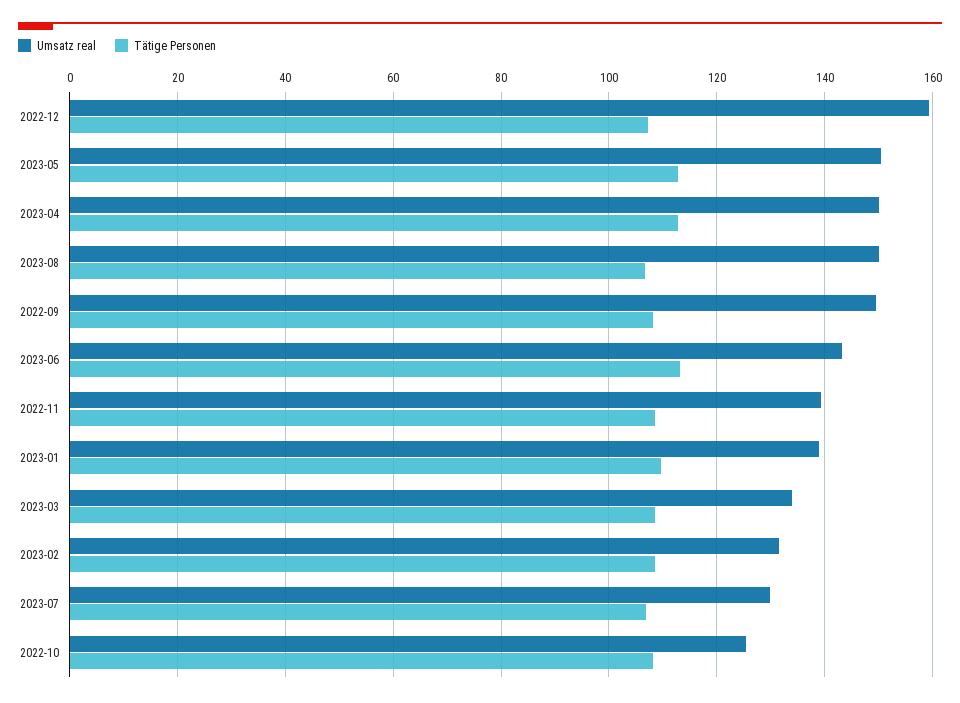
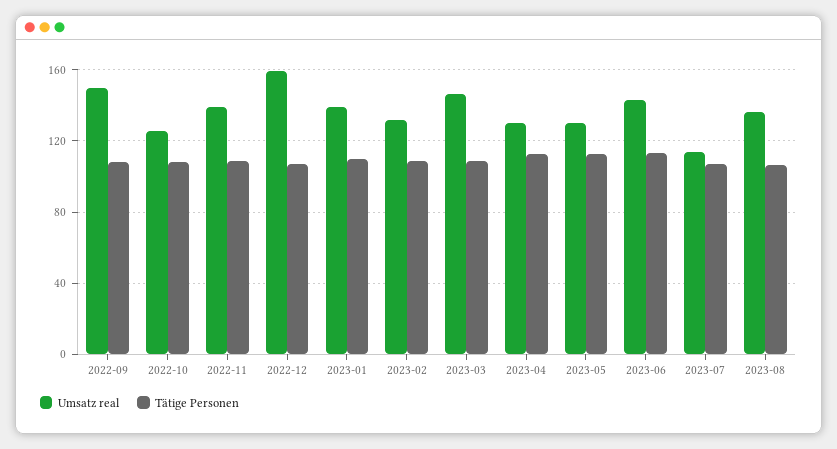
  {
    "Umsatz real": {
      "2022-12": 160,
-     "2023-05": 150,
+     "2023-05": 130,
-     "2023-04": 150,
+     "2023-04": 130,
-     "2023-08": 150,
+     "2023-08": 135,
      "2022-09": 150,
      "2023-06": 144,
      "2022-11": 140,
      "2023-01": 138,
-     "2023-03": 134,
+     "2023-03": 145,
      "2023-02": 132,
-     "2023-07": 130,
+     "2023-07": 115,
      "2022-10": 126
    },
    "Tätige Personen": {
      "2022-12": 108,
      "2023-05": 112,
      "2023-04": 112,
      "2023-08": 106,
      "2022-09": 108,
      "2023-06": 114,
      "2022-11": 108,
      "2023-01": 110,
      "2023-03": 108,
      "2023-02": 108,
      "2023-07": 106,
      "2022-10": 108
    }
  }

